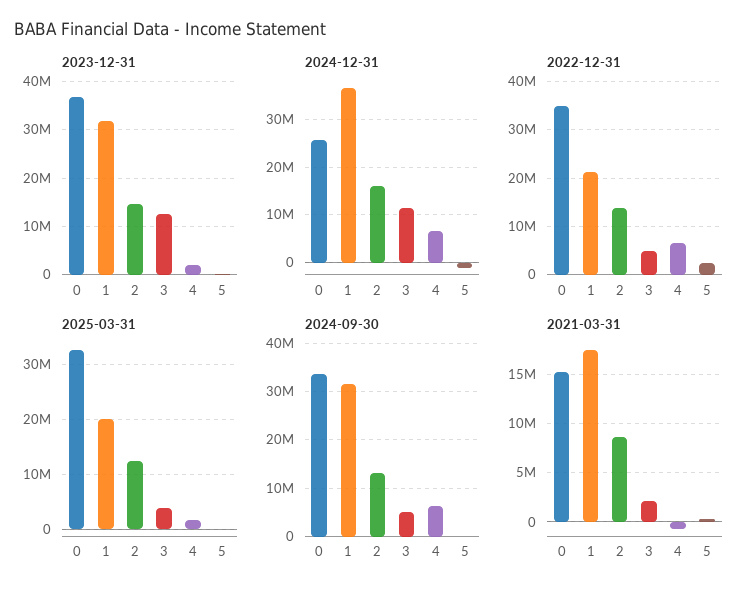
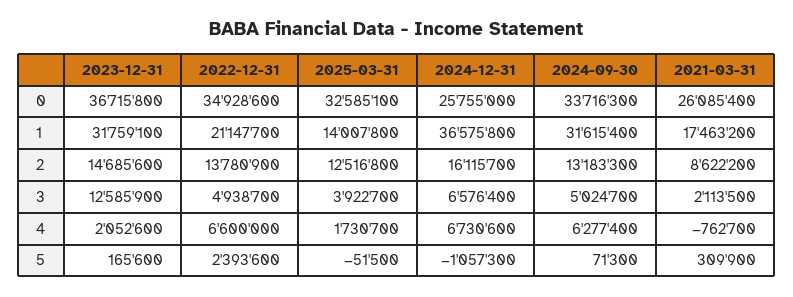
  {
    "2023-12-31": {
      "0": 36715800,
      "1": 31759100,
      "2": 14685600,
      "3": 12585900,
      "4": 2052600,
      "5": 165600
    },
    "2024-12-31": {
      "0": 25755000,
      "1": 36575800,
      "2": 16115700,
-     "3": 12000000,
+     "3": 6576400,
      "4": 6730600,
      "5": -1057300
    },
    "2022-12-31": {
      "0": 34928600,
      "1": 21147700,
      "2": 13780900,
      "3": 4938700,
      "4": 6600000,
      "5": 2393600
    },
    "2025-03-31": {
      "0": 32585100,
-     "1": 20000000,
+     "1": 14007800,
      "2": 12516800,
      "3": 3922700,
      "4": 1730700,
      "5": -51500
    },
    "2024-09-30": {
      "0": 33716300,
      "1": 31615400,
      "2": 13183300,
      "3": 5024700,
      "4": 6277400,
      "5": 71300
    },
    "2021-03-31": {
-     "0": 15000000,
+     "0": 26085400,
      "1": 17463200,
      "2": 8622200,
      "3": 2113500,
      "4": -762700,
      "5": 309900
    }
  }

